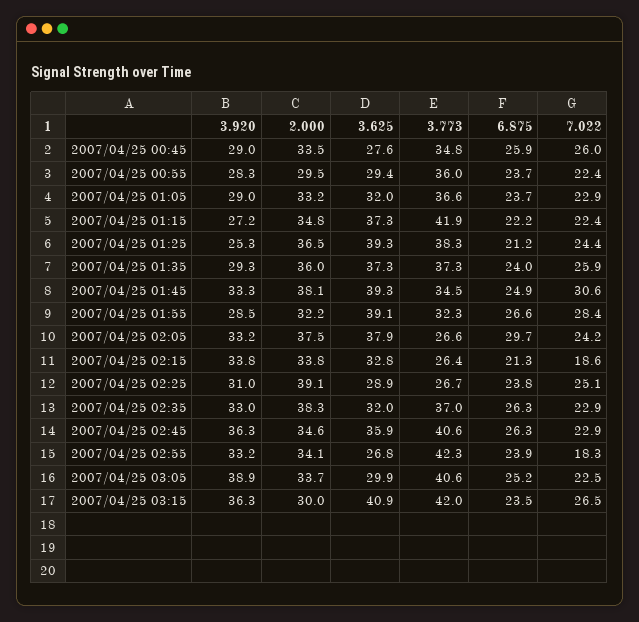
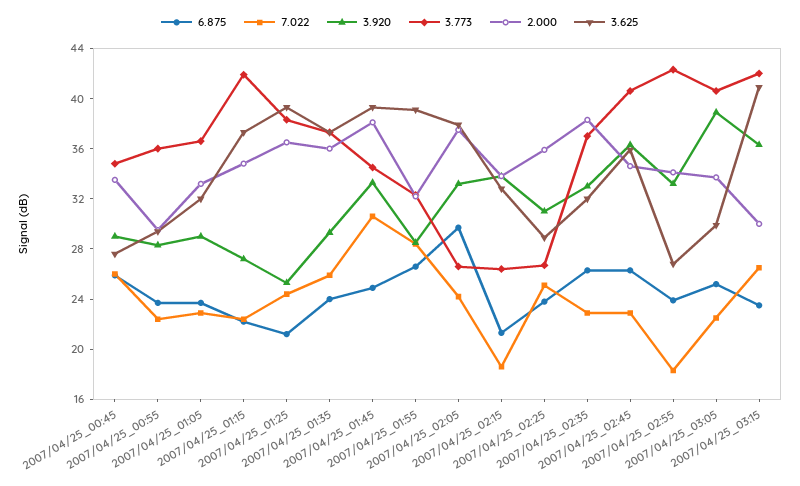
  {
    "3.920": {
      "2007/04/25 00:45": 29,
      "2007/04/25 00:55": 28.3,
      "2007/04/25 01:05": 29,
      "2007/04/25 01:15": 27.2,
      "2007/04/25 01:25": 25.3,
      "2007/04/25 01:35": 29.3,
      "2007/04/25 01:45": 33.3,
      "2007/04/25 01:55": 28.5,
      "2007/04/25 02:05": 33.2,
      "2007/04/25 02:15": 33.8,
      "2007/04/25 02:25": 31,
      "2007/04/25 02:35": 33,
      "2007/04/25 02:45": 36.3,
      "2007/04/25 02:55": 33.2,
      "2007/04/25 03:05": 38.9,
      "2007/04/25 03:15": 36.3
    },
    "2.000": {
      "2007/04/25 00:45": 33.5,
      "2007/04/25 00:55": 29.5,
      "2007/04/25 01:05": 33.2,
      "2007/04/25 01:15": 34.8,
      "2007/04/25 01:25": 36.5,
      "2007/04/25 01:35": 36,
      "2007/04/25 01:45": 38.1,
      "2007/04/25 01:55": 32.2,
      "2007/04/25 02:05": 37.5,
      "2007/04/25 02:15": 33.8,
-     "2007/04/25 02:25": 39.1,
+     "2007/04/25 02:25": 36,
      "2007/04/25 02:35": 38.3,
      "2007/04/25 02:45": 34.6,
      "2007/04/25 02:55": 34.1,
      "2007/04/25 03:05": 33.7,
      "2007/04/25 03:15": 30
    },
    "3.625": {
      "2007/04/25 00:45": 27.6,
      "2007/04/25 00:55": 29.4,
      "2007/04/25 01:05": 32,
      "2007/04/25 01:15": 37.3,
      "2007/04/25 01:25": 39.3,
      "2007/04/25 01:35": 37.3,
      "2007/04/25 01:45": 39.3,
      "2007/04/25 01:55": 39.1,
      "2007/04/25 02:05": 37.9,
      "2007/04/25 02:15": 32.8,
      "2007/04/25 02:25": 28.9,
      "2007/04/25 02:35": 32,
      "2007/04/25 02:45": 35.9,
      "2007/04/25 02:55": 26.8,
      "2007/04/25 03:05": 29.9,
      "2007/04/25 03:15": 40.9
    },
    "3.773": {
      "2007/04/25 00:45": 34.8,
      "2007/04/25 00:55": 36,
      "2007/04/25 01:05": 36.6,
      "2007/04/25 01:15": 41.9,
      "2007/04/25 01:25": 38.3,
      "2007/04/25 01:35": 37.3,
      "2007/04/25 01:45": 34.5,
      "2007/04/25 01:55": 32.3,
      "2007/04/25 02:05": 26.6,
      "2007/04/25 02:15": 26.4,
      "2007/04/25 02:25": 26.7,
      "2007/04/25 02:35": 37,
      "2007/04/25 02:45": 40.6,
      "2007/04/25 02:55": 42.3,
      "2007/04/25 03:05": 40.6,
      "2007/04/25 03:15": 42
    },
    "6.875": {
      "2007/04/25 00:45": 25.9,
      "2007/04/25 00:55": 23.7,
      "2007/04/25 01:05": 23.7,
      "2007/04/25 01:15": 22.2,
      "2007/04/25 01:25": 21.2,
      "2007/04/25 01:35": 24,
      "2007/04/25 01:45": 24.9,
      "2007/04/25 01:55": 26.6,
      "2007/04/25 02:05": 29.7,
      "2007/04/25 02:15": 21.3,
      "2007/04/25 02:25": 23.8,
      "2007/04/25 02:35": 26.3,
      "2007/04/25 02:45": 26.3,
      "2007/04/25 02:55": 23.9,
      "2007/04/25 03:05": 25.2,
      "2007/04/25 03:15": 23.5
    },
    "7.022": {
      "2007/04/25 00:45": 26,
      "2007/04/25 00:55": 22.4,
      "2007/04/25 01:05": 22.9,
      "2007/04/25 01:15": 22.4,
      "2007/04/25 01:25": 24.4,
      "2007/04/25 01:35": 25.9,
      "2007/04/25 01:45": 30.6,
      "2007/04/25 01:55": 28.4,
      "2007/04/25 02:05": 24.2,
      "2007/04/25 02:15": 18.6,
      "2007/04/25 02:25": 25.1,
      "2007/04/25 02:35": 22.9,
      "2007/04/25 02:45": 22.9,
      "2007/04/25 02:55": 18.3,
      "2007/04/25 03:05": 22.5,
      "2007/04/25 03:15": 26.5
    }
  }

